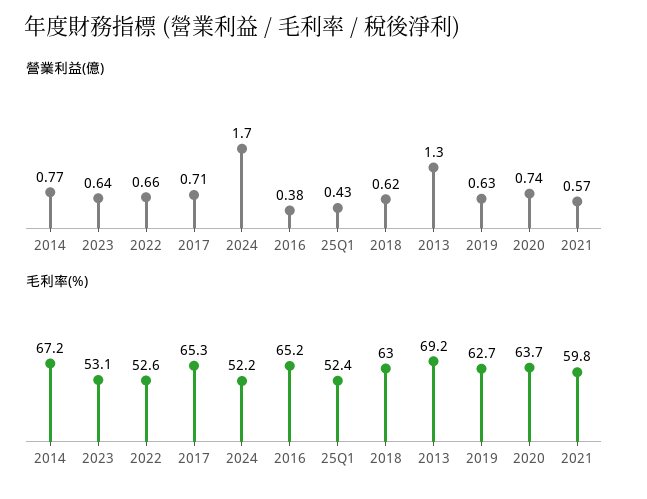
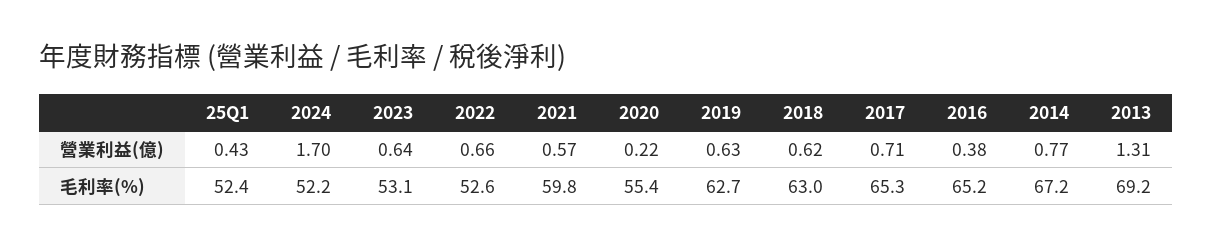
  {
    "營業利益(億)": {
      "2014": 0.77,
      "2023": 0.64,
      "2022": 0.66,
      "2017": 0.71,
      "2024": 1.7,
      "2016": 0.38,
      "25Q1": 0.43,
      "2018": 0.62,
-     "2013": 1.3,
+     "2013": 1.31,
      "2019": 0.63,
-     "2020": 0.74,
+     "2020": 0.22,
      "2021": 0.57
    },
    "毛利率(%)": {
      "2014": 67.2,
      "2023": 53.1,
      "2022": 52.6,
      "2017": 65.3,
      "2024": 52.2,
      "2016": 65.2,
      "25Q1": 52.4,
      "2018": 63,
      "2013": 69.2,
      "2019": 62.7,
-     "2020": 63.7,
+     "2020": 55.4,
      "2021": 59.8
    }
  }

